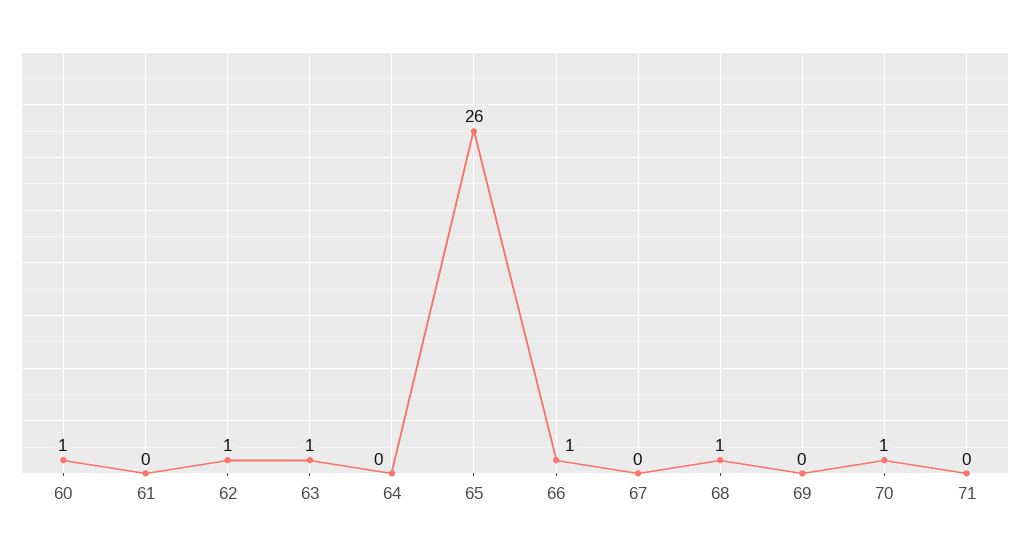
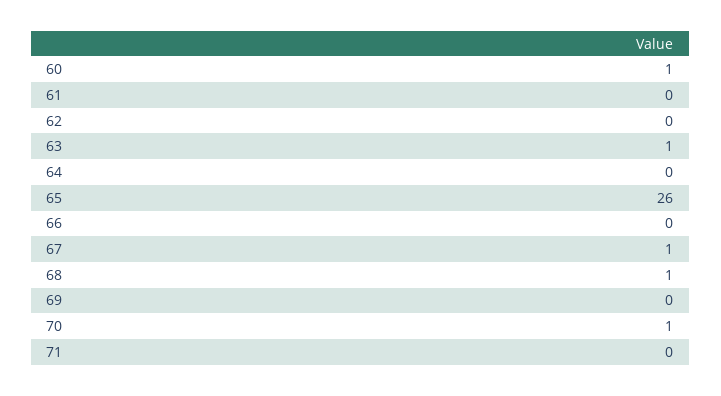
  {
    "60": 1,
    "61": 0,
-   "62": 1,
+   "62": 0,
    "63": 1,
    "64": 0,
    "65": 26,
-   "66": 1,
+   "66": 0,
-   "67": 0,
+   "67": 1,
    "68": 1,
    "69": 0,
    "70": 1,
    "71": 0
  }

